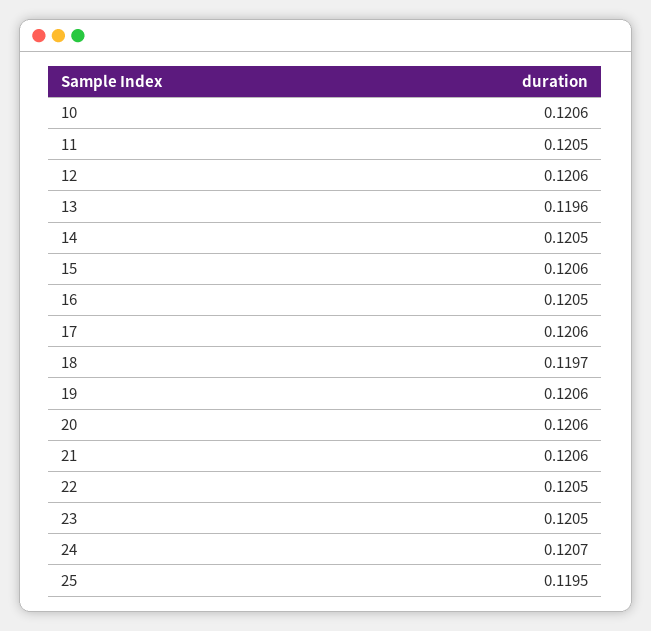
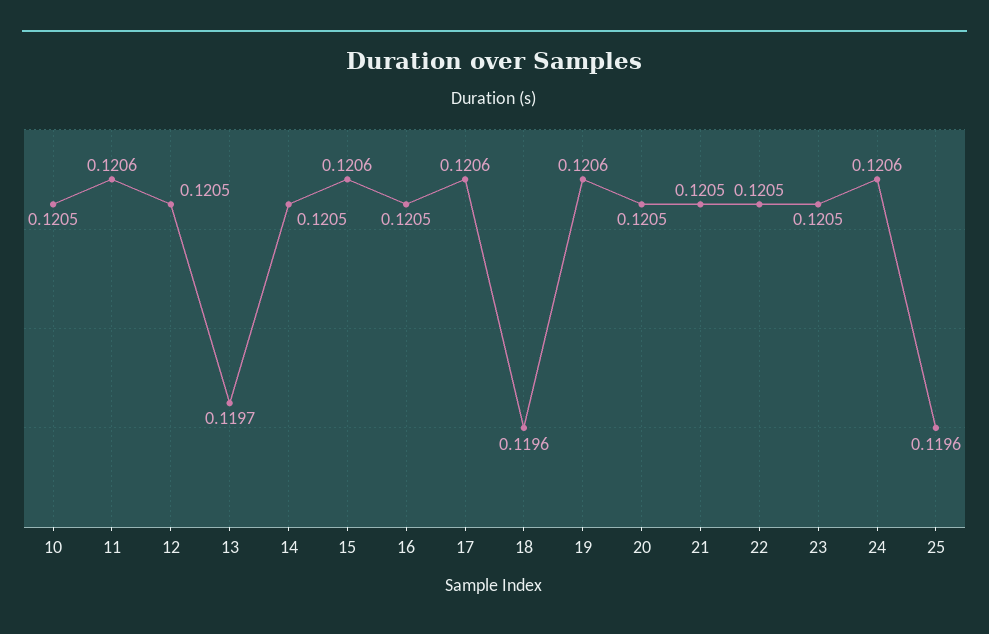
  {
-   "10": 0.1206,
+   "10": 0.1205,
-   "11": 0.1205,
+   "11": 0.1206,
-   "12": 0.1206,
+   "12": 0.1205,
-   "13": 0.1196,
+   "13": 0.1197,
    "14": 0.1205,
    "15": 0.1206,
    "16": 0.1205,
    "17": 0.1206,
-   "18": 0.1197,
+   "18": 0.1196,
    "19": 0.1206,
-   "20": 0.1206,
+   "20": 0.1205,
-   "21": 0.1206,
+   "21": 0.1205,
    "22": 0.1205,
    "23": 0.1205,
-   "24": 0.1207,
+   "24": 0.1206,
-   "25": 0.1195
+   "25": 0.1196
  }

